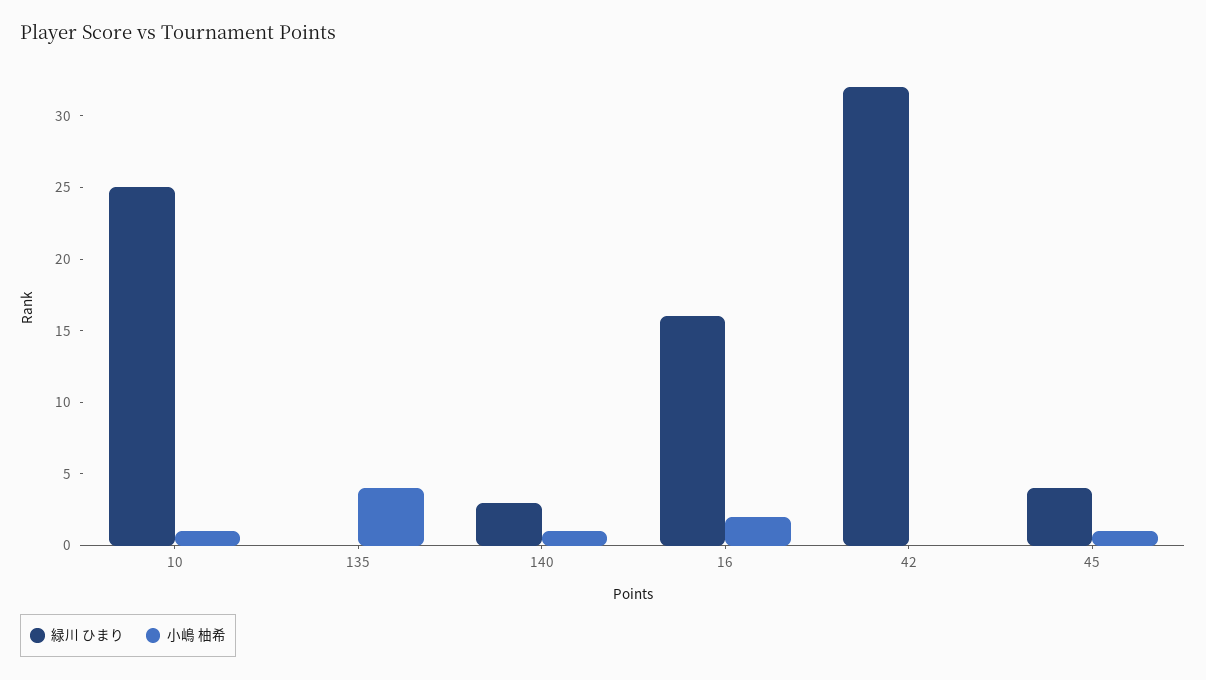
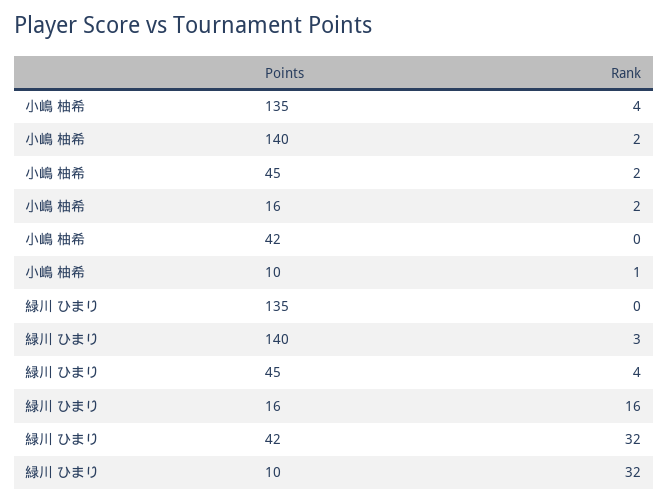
  {
    "緑川 ひまり": {
-     "10": 25,
+     "10": 32,
      "135": 0,
      "140": 3,
      "16": 16,
      "42": 32,
      "45": 4
    },
    "小嶋 柚希": {
      "10": 1,
      "135": 4,
-     "140": 1,
+     "140": 2,
      "16": 2,
      "42": 0,
-     "45": 1
+     "45": 2
    }
  }

